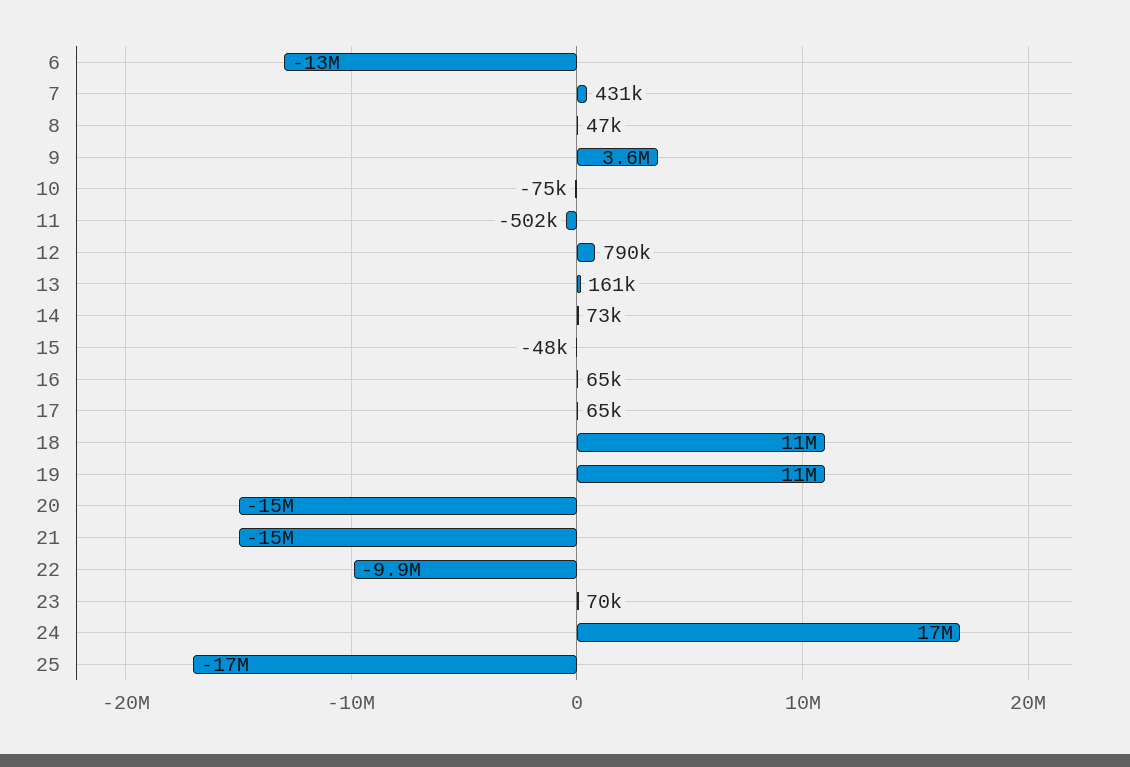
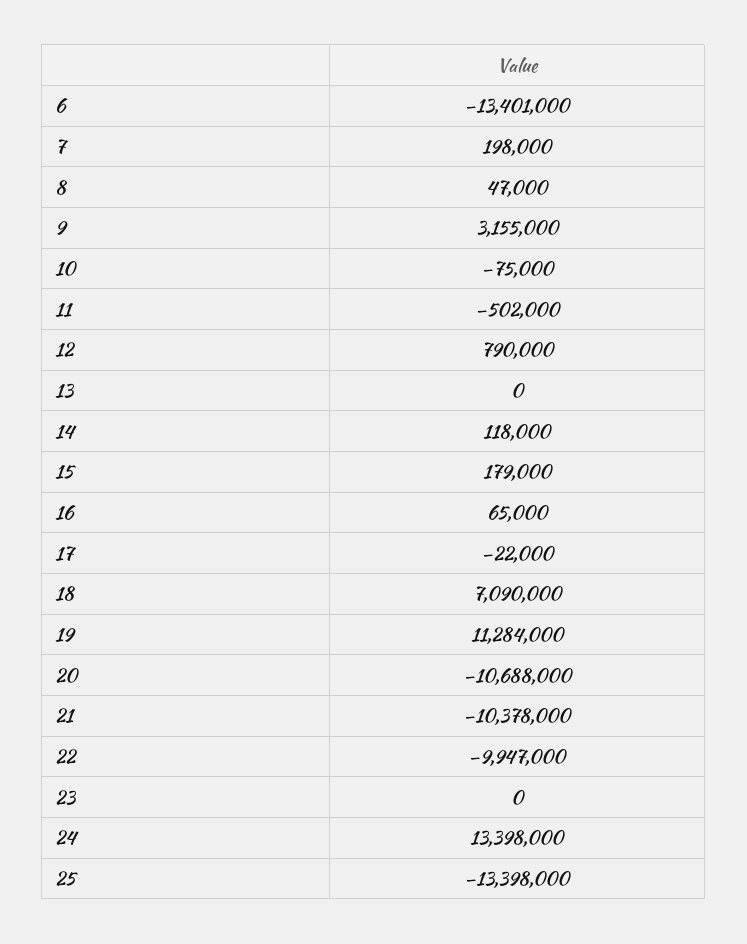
  {
    "6": -13401000,
-   "7": 431000,
+   "7": 198000,
    "8": 47000,
-   "9": 3600000,
+   "9": 3155000,
    "10": -75000,
    "11": -502000,
    "12": 790000,
-   "13": 161000,
+   "13": 0,
-   "14": 73000,
+   "14": 118000,
-   "15": -48000,
+   "15": 179000,
    "16": 65000,
-   "17": 65000,
+   "17": -22000,
-   "18": 11000000,
+   "18": 7090000,
    "19": 11284000,
-   "20": -15000000,
+   "20": -10688000,
-   "21": -15000000,
+   "21": -10378000,
    "22": -9947000,
-   "23": 70000,
+   "23": 0,
-   "24": 17000000,
+   "24": 13398000,
-   "25": -17000000
+   "25": -13398000
  }

